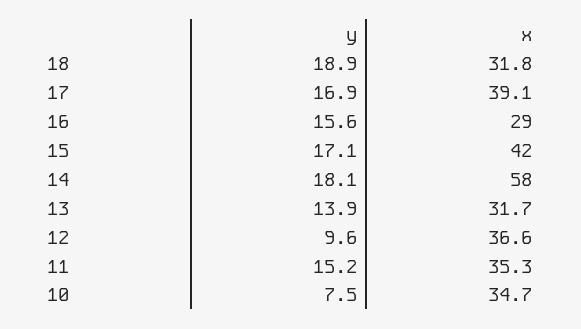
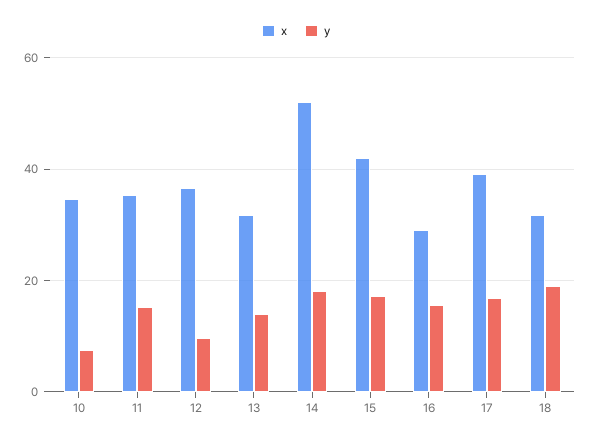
  {
    "y": {
      "18": 18.9,
      "17": 16.9,
      "16": 15.6,
      "15": 17.1,
      "14": 18.1,
      "13": 13.9,
      "12": 9.6,
      "11": 15.2,
      "10": 7.5
    },
    "x": {
      "18": 31.8,
      "17": 39.1,
      "16": 29,
      "15": 42,
-     "14": 58,
+     "14": 52,
      "13": 31.7,
      "12": 36.6,
      "11": 35.3,
      "10": 34.7
    }
  }

